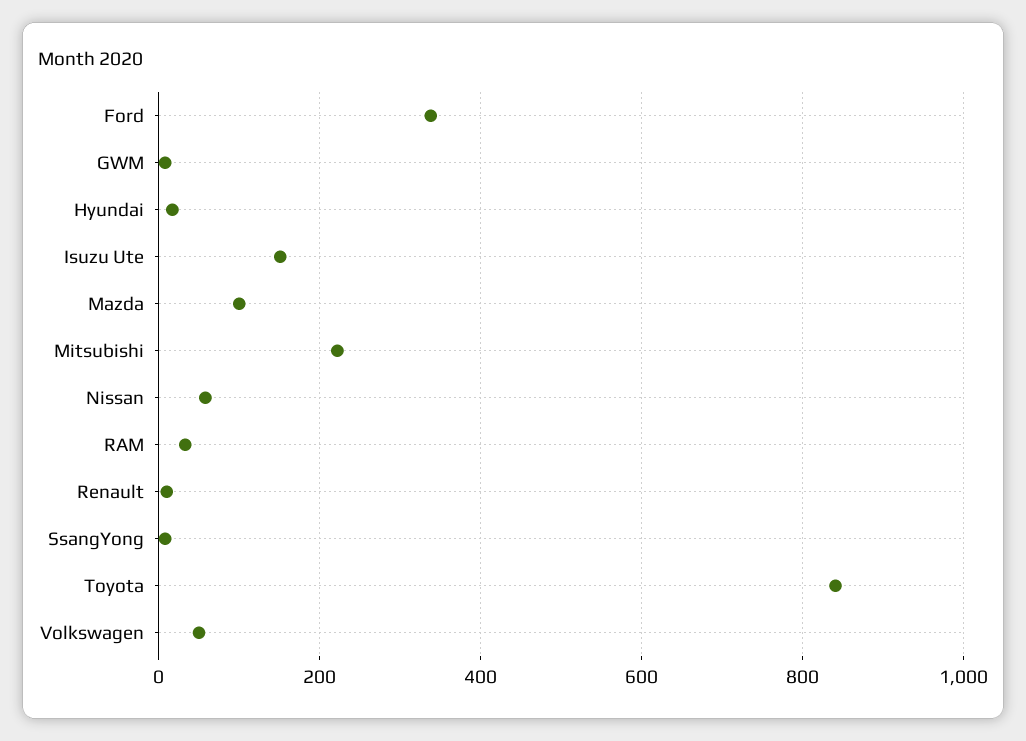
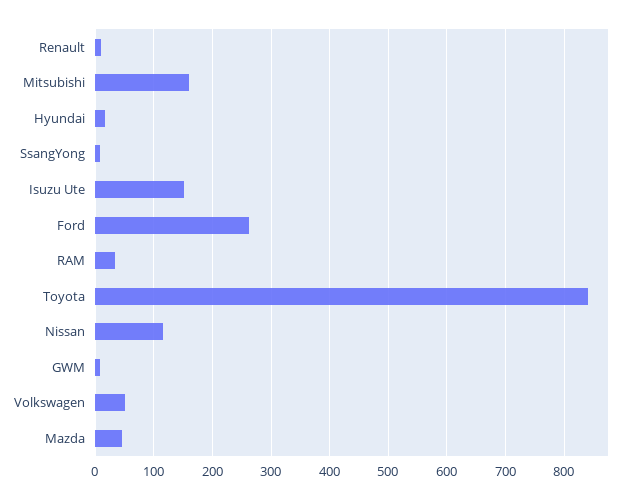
  {
-   "Ford": 340,
+   "Ford": 260,
    "GWM": 0,
    "Hyundai": 20,
    "Isuzu Ute": 160,
-   "Mazda": 100,
+   "Mazda": 40,
-   "Mitsubishi": 220,
+   "Mitsubishi": 160,
-   "Nissan": 60,
+   "Nissan": 120,
    "RAM": 40,
    "Renault": 20,
    "SsangYong": 0,
    "Toyota": 840,
    "Volkswagen": 60
  }

